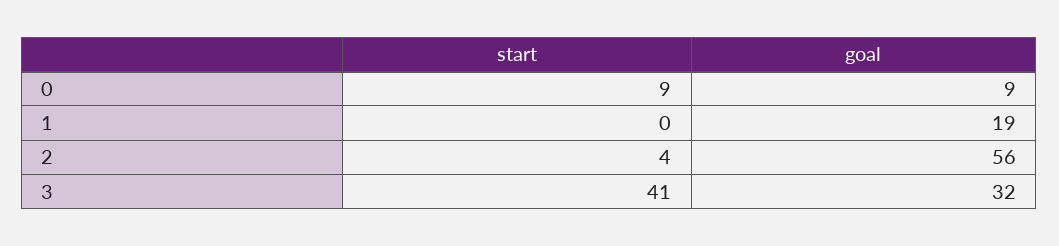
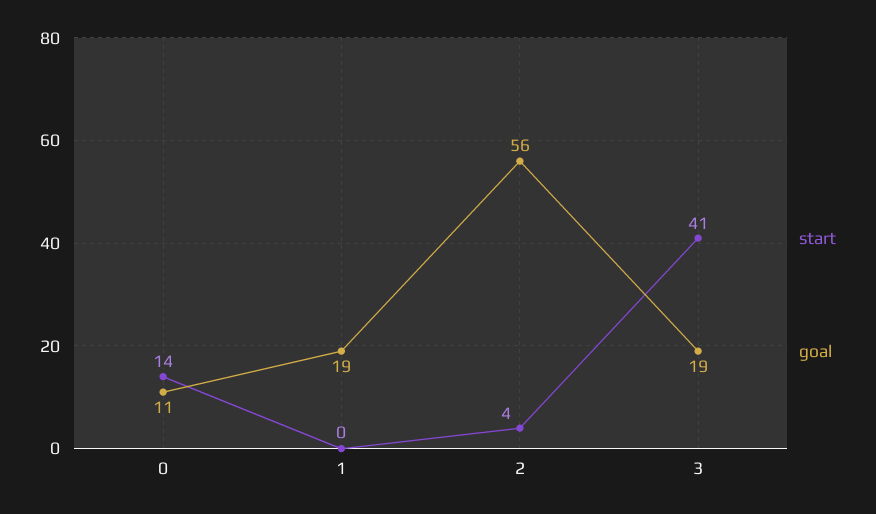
  {
    "start": {
-     "0": 9,
+     "0": 14,
      "1": 0,
      "2": 4,
      "3": 41
    },
    "goal": {
-     "0": 9,
+     "0": 11,
      "1": 19,
      "2": 56,
-     "3": 32
+     "3": 19
    }
  }

